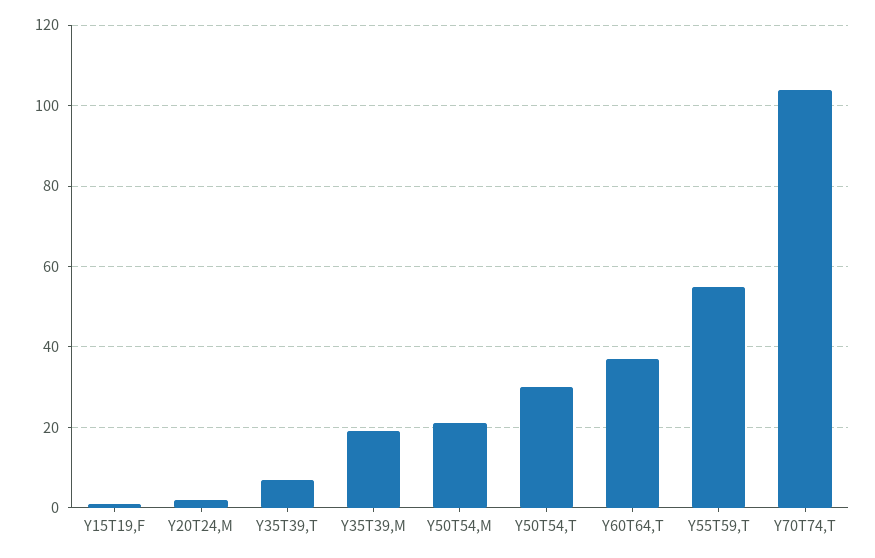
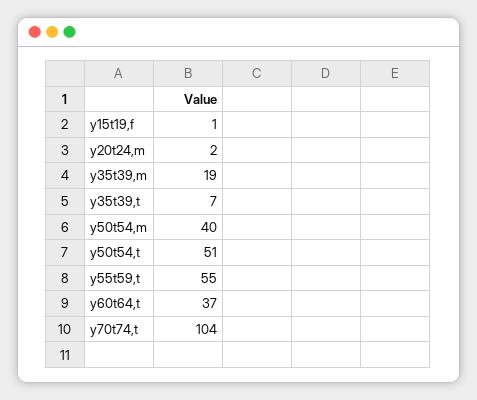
  {
    "Y15T19,F": 1,
    "Y20T24,M": 2,
    "Y35T39,T": 7,
    "Y35T39,M": 19,
-   "Y50T54,M": 20,
+   "Y50T54,M": 40,
-   "Y50T54,T": 30,
+   "Y50T54,T": 51,
    "Y60T64,T": 37,
    "Y55T59,T": 55,
    "Y70T74,T": 104
  }

